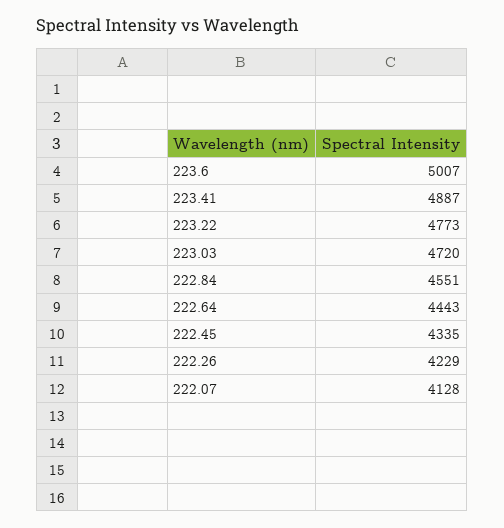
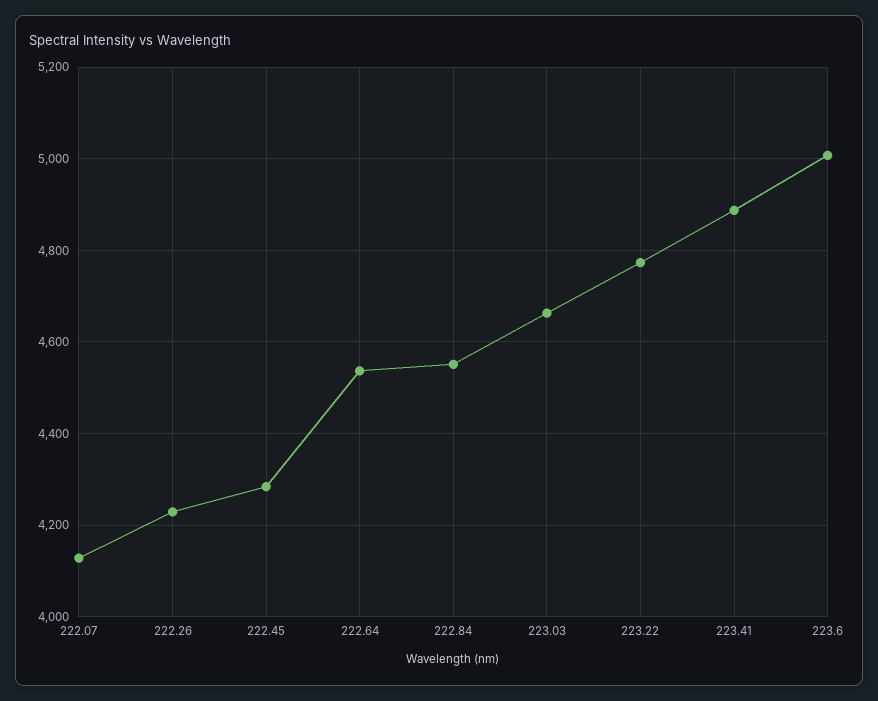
  {
    "223.6": 5007,
    "223.41": 4887,
    "223.22": 4773,
-   "223.03": 4720,
+   "223.03": 4660,
    "222.84": 4551,
-   "222.64": 4443,
+   "222.64": 4540,
-   "222.45": 4335,
+   "222.45": 4280,
    "222.26": 4229,
    "222.07": 4128
  }

